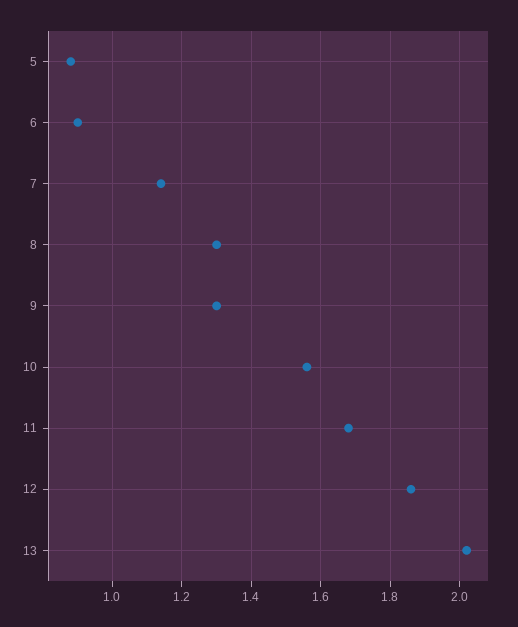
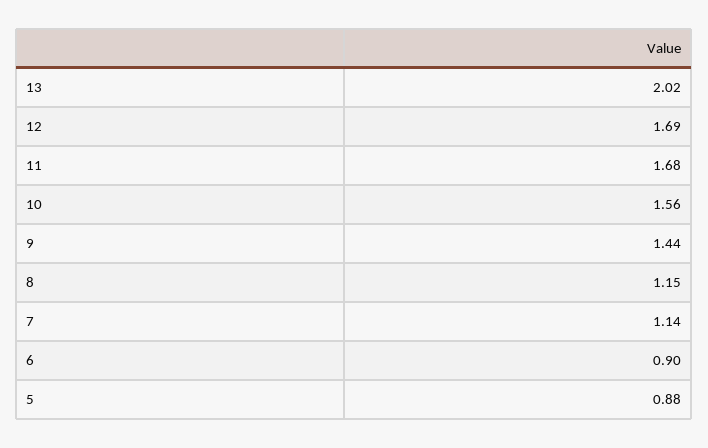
  {
    "5": 0.88,
    "6": 0.9,
    "7": 1.14,
-   "8": 1.3,
+   "8": 1.15,
-   "9": 1.3,
+   "9": 1.44,
    "10": 1.56,
    "11": 1.68,
-   "12": 1.85,
+   "12": 1.69,
    "13": 2.02
  }

